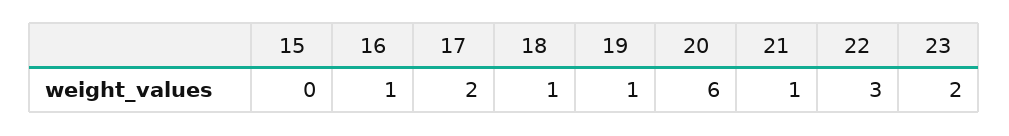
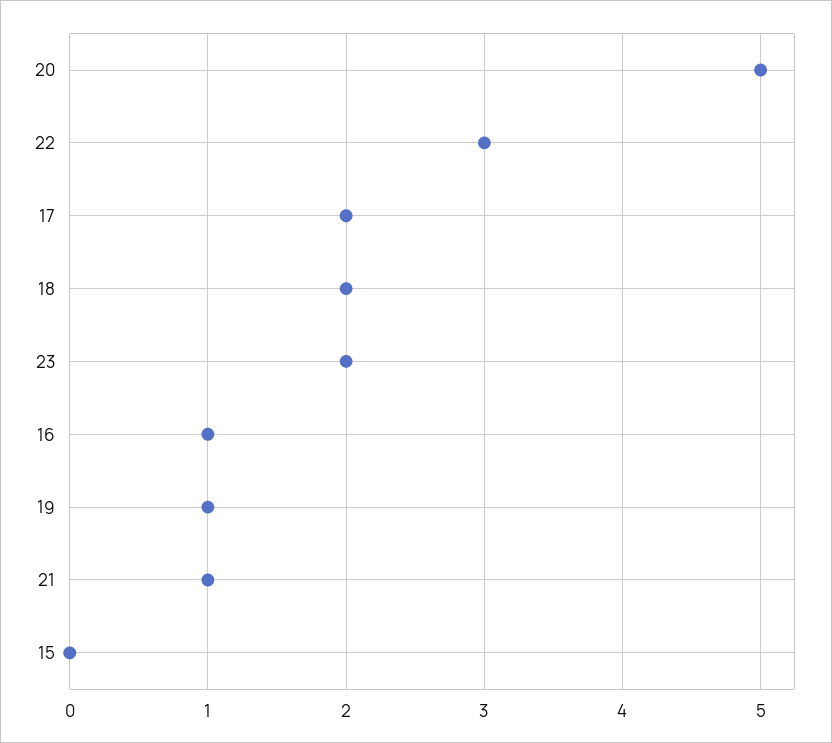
  {
    "15": 0,
    "16": 1,
    "17": 2,
-   "18": 1,
+   "18": 2,
    "19": 1,
-   "20": 6,
+   "20": 5,
    "21": 1,
    "22": 3,
    "23": 2
  }

